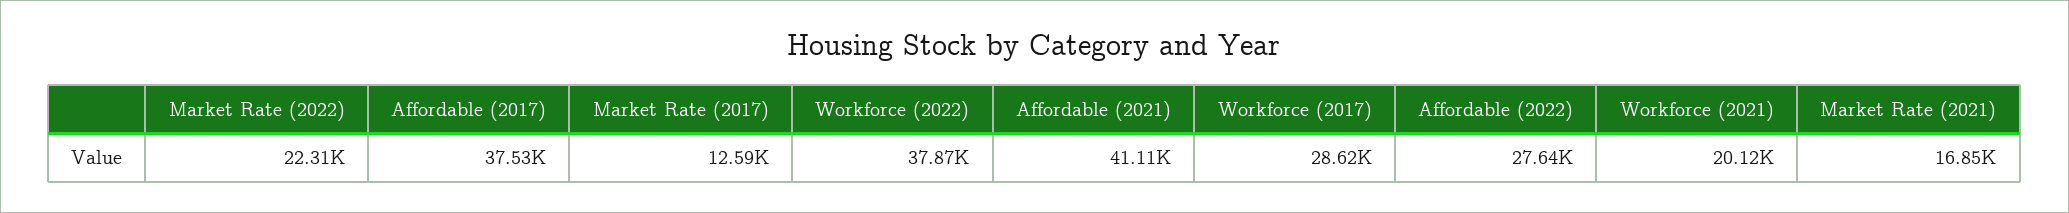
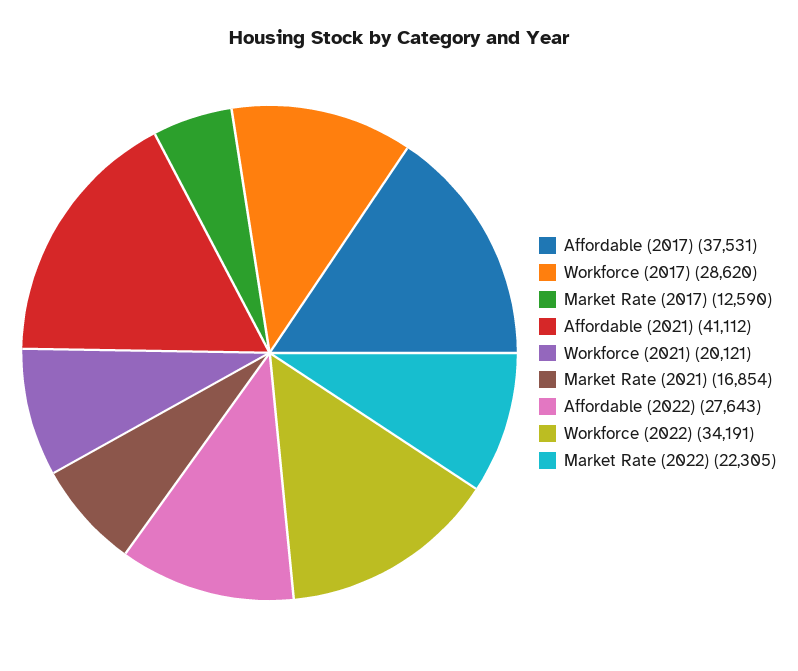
  {
    "Market Rate (2022)": 22305,
    "Affordable (2017)": 37531,
    "Market Rate (2017)": 12590,
-   "Workforce (2022)": 37870,
+   "Workforce (2022)": 34191,
    "Affordable (2021)": 41112,
    "Workforce (2017)": 28620,
    "Affordable (2022)": 27643,
    "Workforce (2021)": 20121,
    "Market Rate (2021)": 16854
  }

